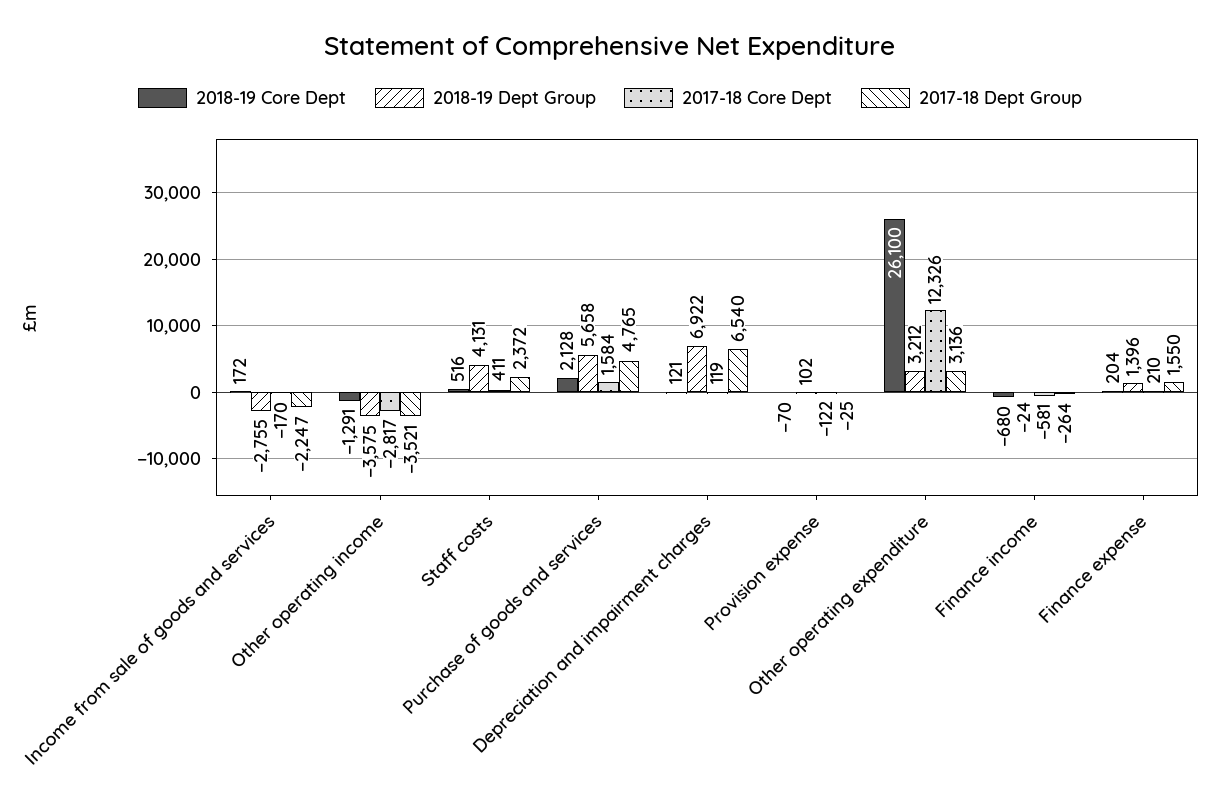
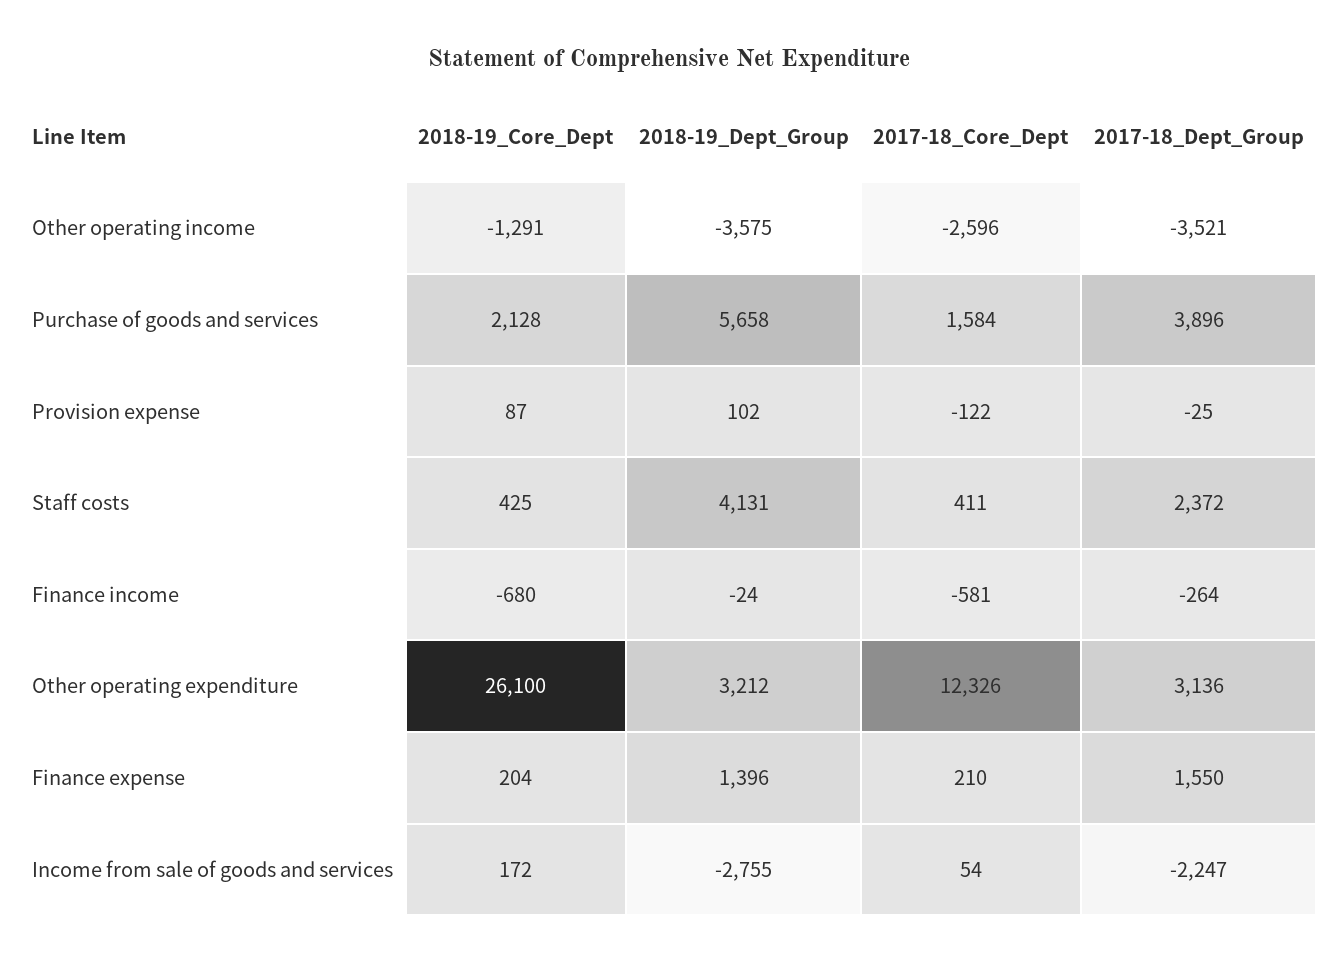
  {
    "2018-19 Core Dept": {
      "Income from sale of goods and services": 172,
      "Other operating income": -1291,
-     "Staff costs": 516,
+     "Staff costs": 425,
      "Purchase of goods and services": 2128,
-     "Depreciation and impairment charges": 121,
-     "Provision expense": -70,
+     "Provision expense": 87,
      "Other operating expenditure": 26100,
      "Finance income": -680,
      "Finance expense": 204
    },
    "2018-19 Dept Group": {
      "Income from sale of goods and services": -2755,
      "Other operating income": -3575,
      "Staff costs": 4131,
      "Purchase of goods and services": 5658,
-     "Depreciation and impairment charges": 6922,
      "Provision expense": 102,
      "Other operating expenditure": 3212,
      "Finance income": -24,
      "Finance expense": 1396
    },
    "2017-18 Core Dept": {
-     "Income from sale of goods and services": -170,
+     "Income from sale of goods and services": 54,
-     "Other operating income": -2817,
+     "Other operating income": -2596,
      "Staff costs": 411,
      "Purchase of goods and services": 1584,
-     "Depreciation and impairment charges": 119,
      "Provision expense": -122,
      "Other operating expenditure": 12326,
      "Finance income": -581,
      "Finance expense": 210
    },
    "2017-18 Dept Group": {
      "Income from sale of goods and services": -2247,
      "Other operating income": -3521,
      "Staff costs": 2372,
-     "Purchase of goods and services": 4765,
+     "Purchase of goods and services": 3896,
-     "Depreciation and impairment charges": 6540,
      "Provision expense": -25,
      "Other operating expenditure": 3136,
      "Finance income": -264,
      "Finance expense": 1550
    }
  }

